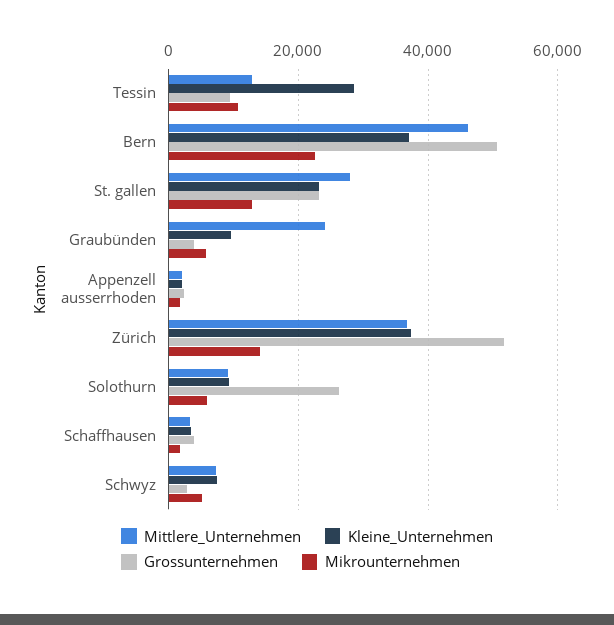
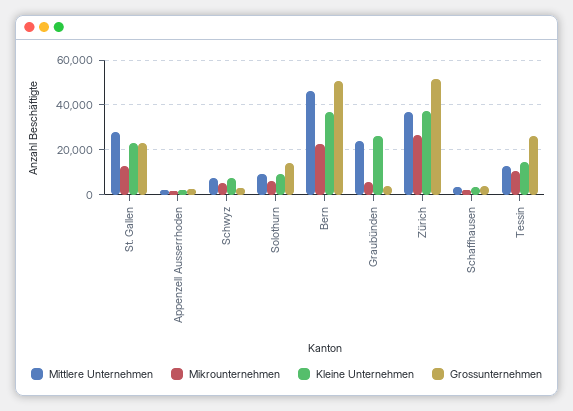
  {
    "Mittlere_Unternehmen": {
      "Tessin": 12000,
      "Bern": 46000,
      "St. gallen": 28000,
      "Graubünden": 24000,
      "Appenzell ausserrhoden": 2000,
      "Zürich": 36000,
      "Solothurn": 10000,
      "Schaffhausen": 4000,
      "Schwyz": 8000
    },
    "Kleine_Unternehmen": {
-     "Tessin": 28000,
+     "Tessin": 15000,
      "Bern": 38000,
      "St. gallen": 24000,
-     "Graubünden": 10000,
+     "Graubünden": 25000,
      "Appenzell ausserrhoden": 2000,
      "Zürich": 38000,
      "Solothurn": 10000,
      "Schaffhausen": 4000,
      "Schwyz": 8000
    },
    "Grossunternehmen": {
-     "Tessin": 10000,
+     "Tessin": 25000,
      "Bern": 50000,
      "St. gallen": 24000,
      "Graubünden": 4000,
      "Appenzell ausserrhoden": 2000,
      "Zürich": 52000,
-     "Solothurn": 26000,
+     "Solothurn": 15000,
      "Schaffhausen": 4000,
      "Schwyz": 2000
    },
    "Mikrounternehmen": {
      "Tessin": 10000,
      "Bern": 22000,
      "St. gallen": 12000,
      "Graubünden": 6000,
      "Appenzell ausserrhoden": 2000,
-     "Zürich": 14000,
+     "Zürich": 25000,
      "Solothurn": 6000,
      "Schaffhausen": 2000,
      "Schwyz": 6000
    }
  }

